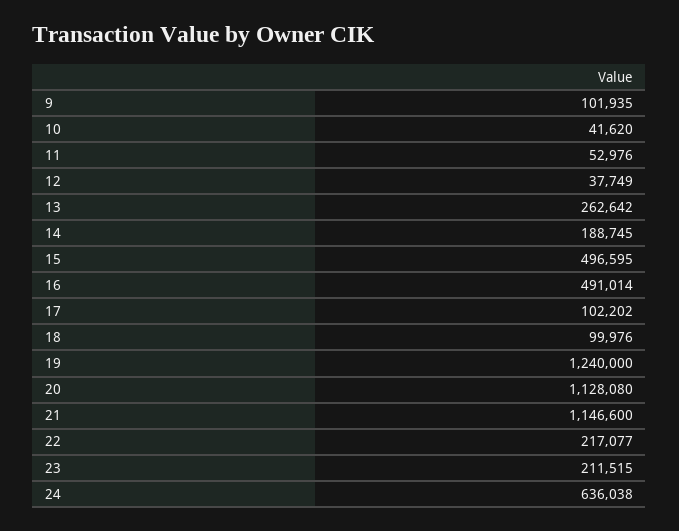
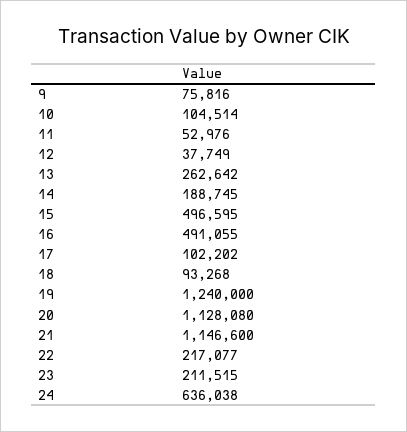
  {
-   "9": 101935,
+   "9": 75816,
-   "10": 41620,
+   "10": 104514,
    "11": 52976,
    "12": 37749,
    "13": 262642,
    "14": 188745,
    "15": 496595,
-   "16": 491014,
+   "16": 491055,
    "17": 102202,
-   "18": 99976,
+   "18": 93268,
    "19": 1240000,
    "20": 1128080,
    "21": 1146600,
    "22": 217077,
    "23": 211515,
    "24": 636038
  }

